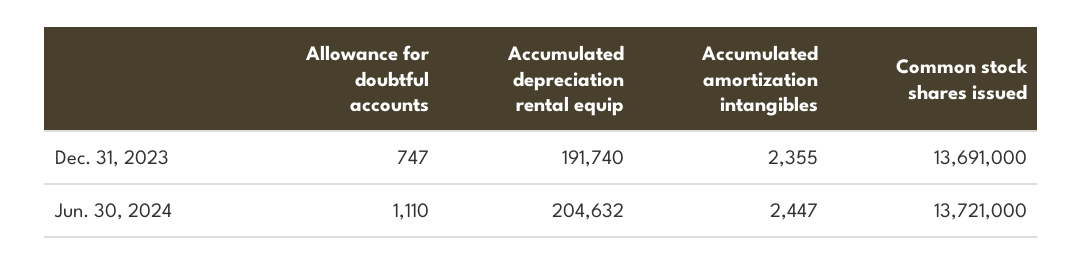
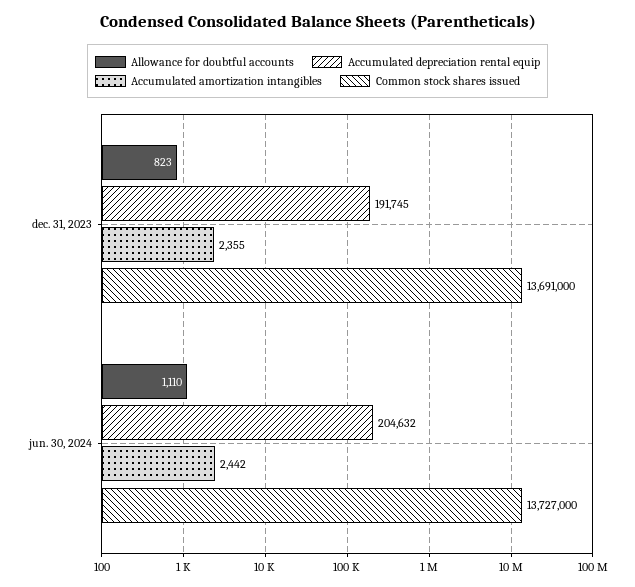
  {
    "Allowance for doubtful accounts": {
-     "Dec. 31, 2023": 747,
+     "Dec. 31, 2023": 823,
      "Jun. 30, 2024": 1110
    },
    "Accumulated depreciation rental equip": {
-     "Dec. 31, 2023": 191740,
+     "Dec. 31, 2023": 191745,
      "Jun. 30, 2024": 204632
    },
    "Accumulated amortization intangibles": {
      "Dec. 31, 2023": 2355,
-     "Jun. 30, 2024": 2447
+     "Jun. 30, 2024": 2442
    },
    "Common stock shares issued": {
      "Dec. 31, 2023": 13691000,
-     "Jun. 30, 2024": 13721000
+     "Jun. 30, 2024": 13727000
    }
  }

